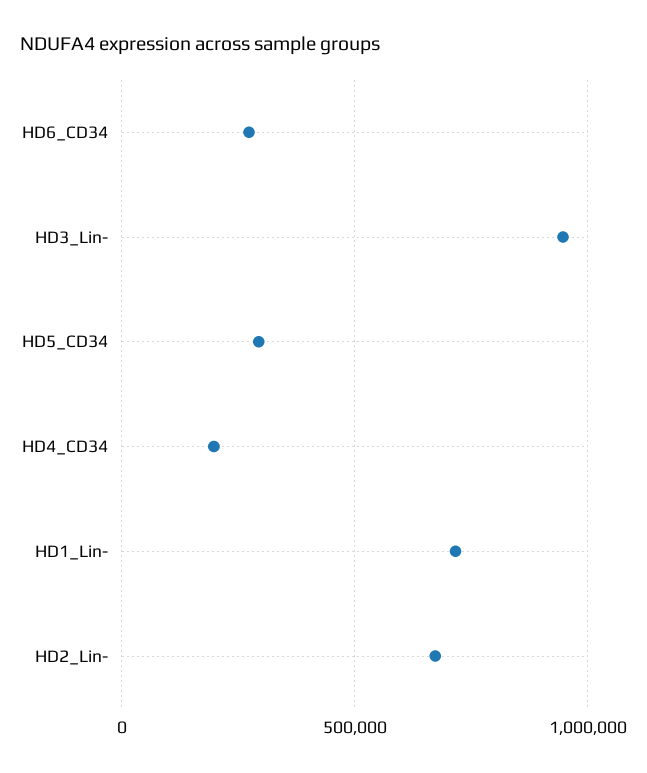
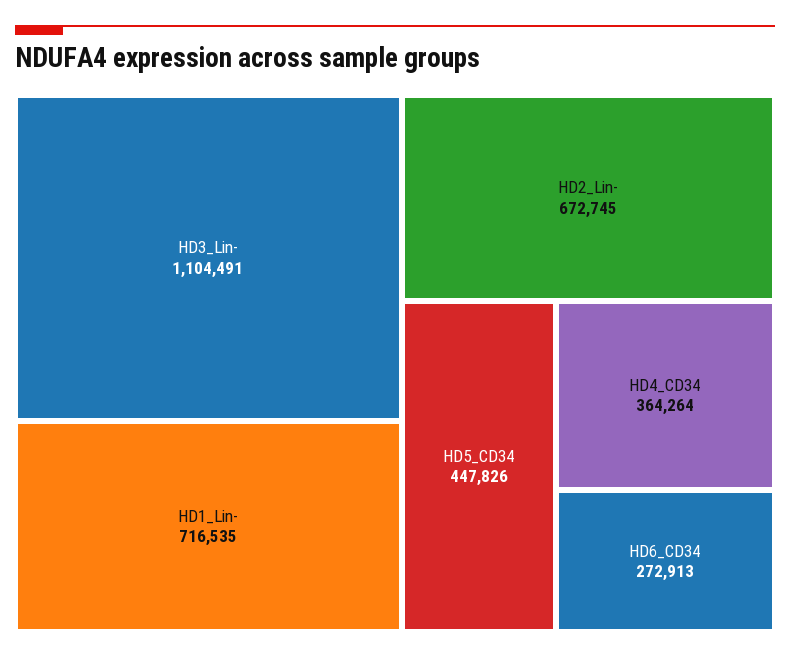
  {
    "HD6_CD34": 272913,
-   "HD3_Lin-": 950000,
+   "HD3_Lin-": 1104491,
-   "HD5_CD34": 300000,
+   "HD5_CD34": 447826,
-   "HD4_CD34": 200000,
+   "HD4_CD34": 364264,
    "HD1_Lin-": 716535,
    "HD2_Lin-": 672745
  }

